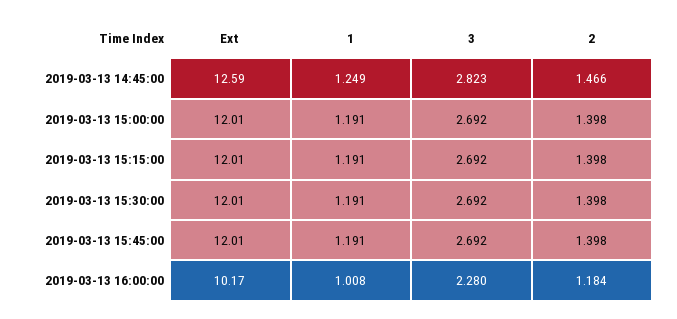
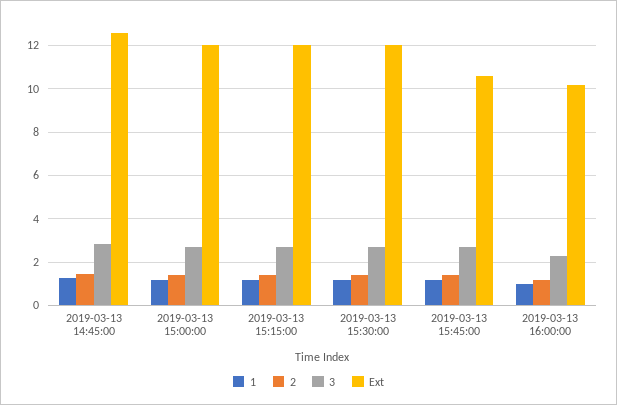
  {
    "Ext": {
      "2019-03-13 14:45:00": 12.59,
      "2019-03-13 15:00:00": 12.01,
      "2019-03-13 15:15:00": 12.01,
      "2019-03-13 15:30:00": 12.01,
-     "2019-03-13 15:45:00": 12.01,
+     "2019-03-13 15:45:00": 10.5,
      "2019-03-13 16:00:00": 10.17
    },
    "1": {
      "2019-03-13 14:45:00": 1.249,
      "2019-03-13 15:00:00": 1.191,
      "2019-03-13 15:15:00": 1.191,
      "2019-03-13 15:30:00": 1.191,
      "2019-03-13 15:45:00": 1.191,
      "2019-03-13 16:00:00": 1.008
    },
    "3": {
      "2019-03-13 14:45:00": 2.823,
      "2019-03-13 15:00:00": 2.692,
      "2019-03-13 15:15:00": 2.692,
      "2019-03-13 15:30:00": 2.692,
      "2019-03-13 15:45:00": 2.692,
      "2019-03-13 16:00:00": 2.28
    },
    "2": {
      "2019-03-13 14:45:00": 1.466,
      "2019-03-13 15:00:00": 1.398,
      "2019-03-13 15:15:00": 1.398,
      "2019-03-13 15:30:00": 1.398,
      "2019-03-13 15:45:00": 1.398,
      "2019-03-13 16:00:00": 1.184
    }
  }

